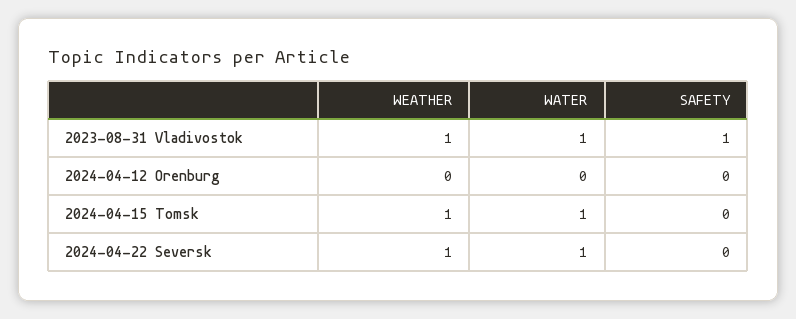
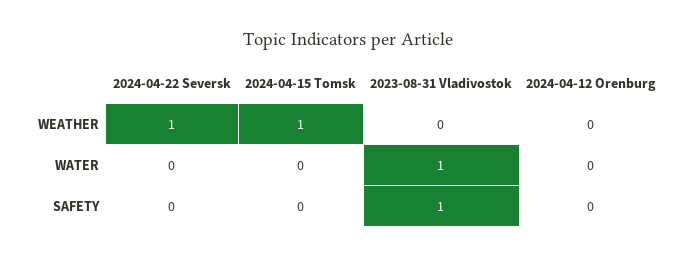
  {
    "WEATHER": {
-     "2023-08-31 Vladivostok": 1,
+     "2023-08-31 Vladivostok": 0,
      "2024-04-12 Orenburg": 0,
      "2024-04-15 Tomsk": 1,
      "2024-04-22 Seversk": 1
    },
    "WATER": {
      "2023-08-31 Vladivostok": 1,
      "2024-04-12 Orenburg": 0,
-     "2024-04-15 Tomsk": 1,
+     "2024-04-15 Tomsk": 0,
-     "2024-04-22 Seversk": 1
+     "2024-04-22 Seversk": 0
    },
    "SAFETY": {
      "2023-08-31 Vladivostok": 1,
      "2024-04-12 Orenburg": 0,
      "2024-04-15 Tomsk": 0,
      "2024-04-22 Seversk": 0
    }
  }

